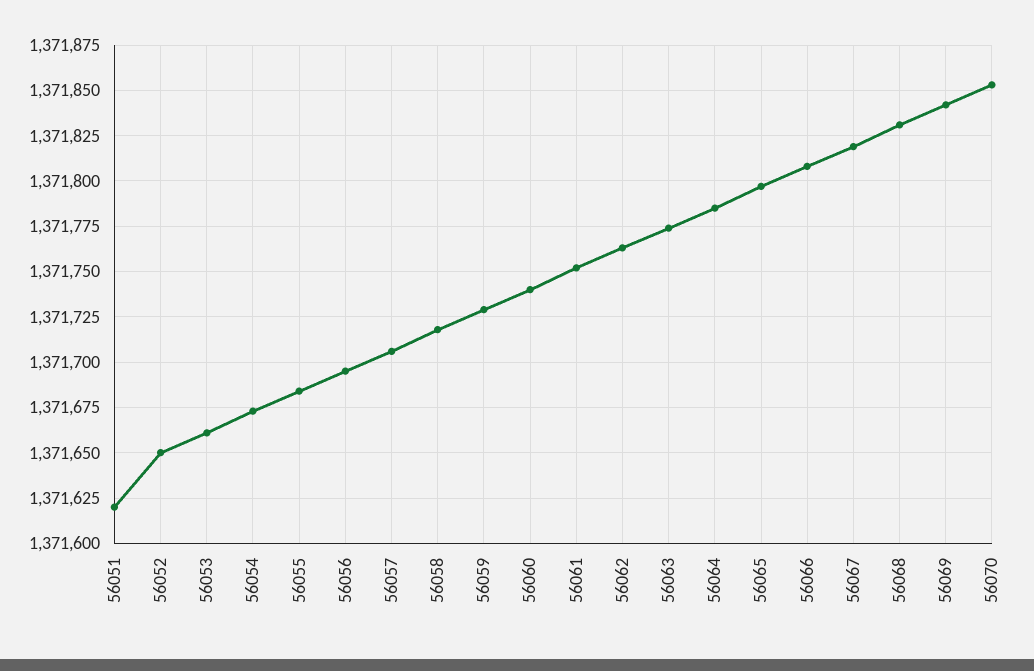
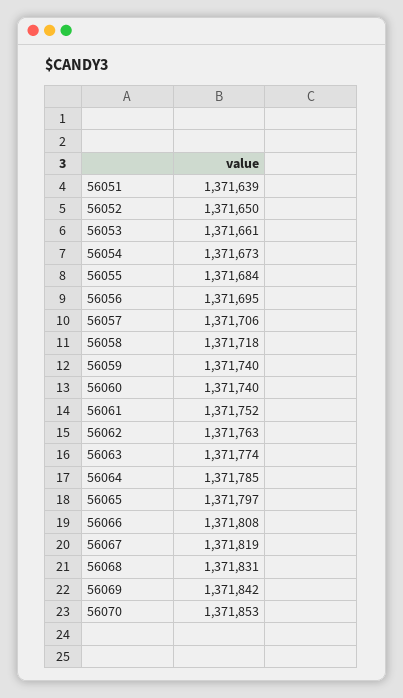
  {
-   "56051": 1371620,
+   "56051": 1371639,
    "56052": 1371650,
    "56053": 1371661,
    "56054": 1371673,
    "56055": 1371684,
    "56056": 1371695,
    "56057": 1371706,
    "56058": 1371718,
-   "56059": 1371730,
+   "56059": 1371740,
    "56060": 1371740,
    "56061": 1371752,
    "56062": 1371763,
    "56063": 1371774,
    "56064": 1371785,
    "56065": 1371797,
    "56066": 1371808,
    "56067": 1371819,
    "56068": 1371831,
    "56069": 1371842,
    "56070": 1371853
  }

